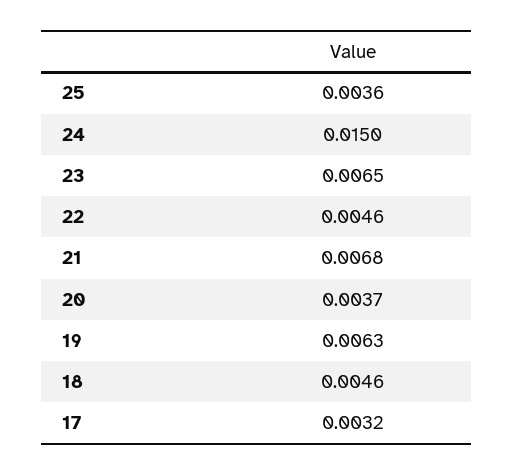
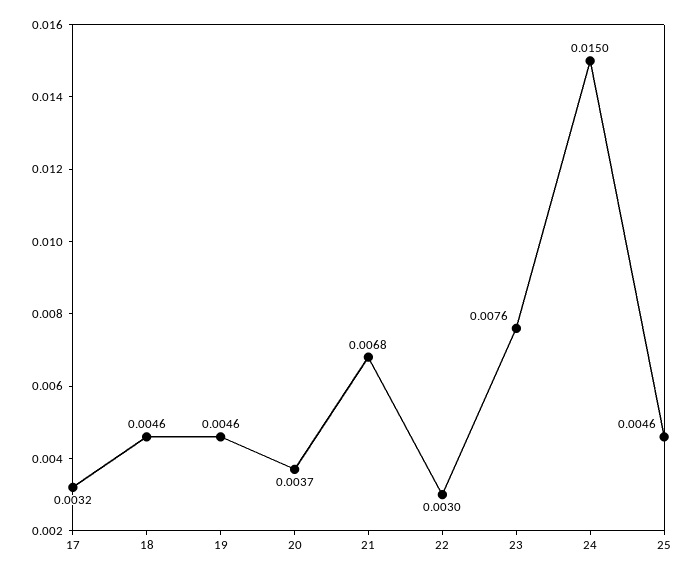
  {
-   "25": 0.0036,
+   "25": 0.0046,
    "24": 0.015,
-   "23": 0.0065,
+   "23": 0.0076,
-   "22": 0.0046,
+   "22": 0.003,
    "21": 0.0068,
    "20": 0.0037,
-   "19": 0.0063,
+   "19": 0.0046,
    "18": 0.0046,
    "17": 0.0032
  }

